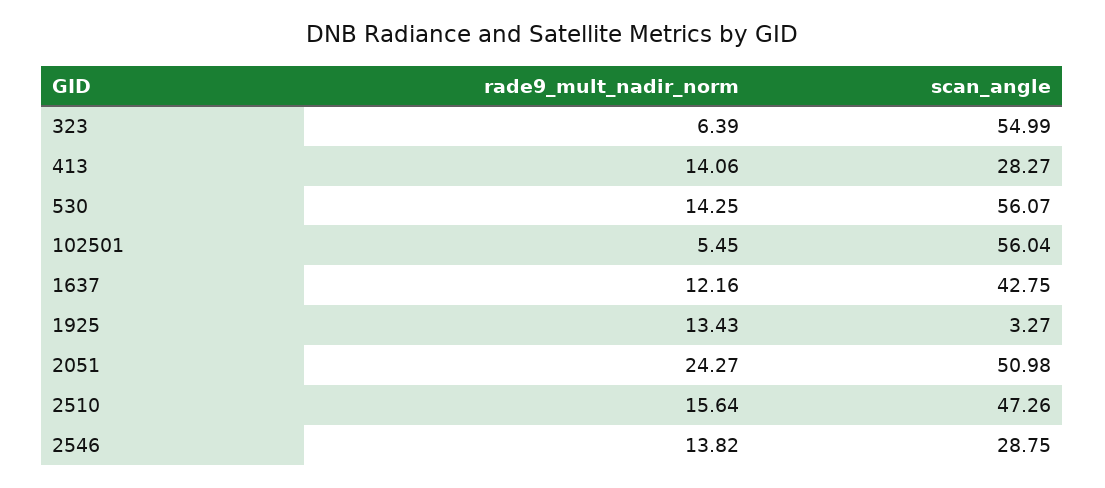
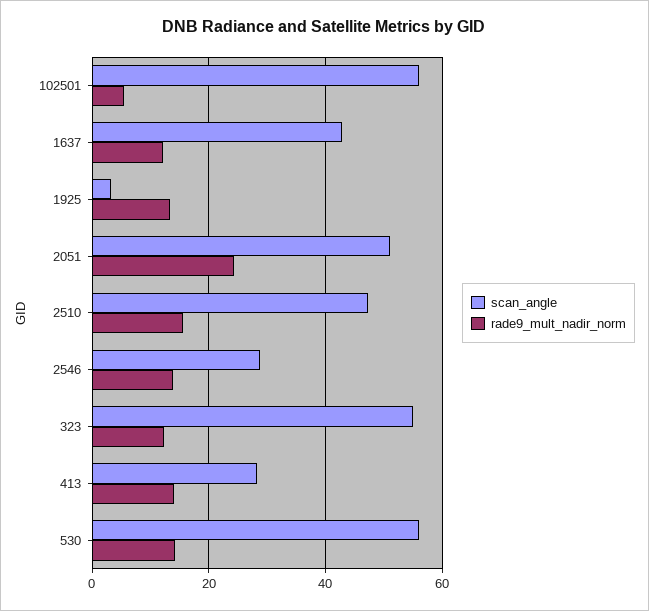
  {
    "rade9_mult_nadir_norm": {
-     "323": 6.39,
+     "323": 12,
      "413": 14.06,
      "530": 14.25,
      "102501": 5.45,
      "1637": 12.16,
      "1925": 13.43,
      "2051": 24.27,
      "2510": 15.64,
      "2546": 13.82
    },
    "scan_angle": {
      "323": 54.99,
      "413": 28.27,
      "530": 56.07,
      "102501": 56.04,
      "1637": 42.75,
      "1925": 3.27,
      "2051": 50.98,
      "2510": 47.26,
      "2546": 28.75
    }
  }

